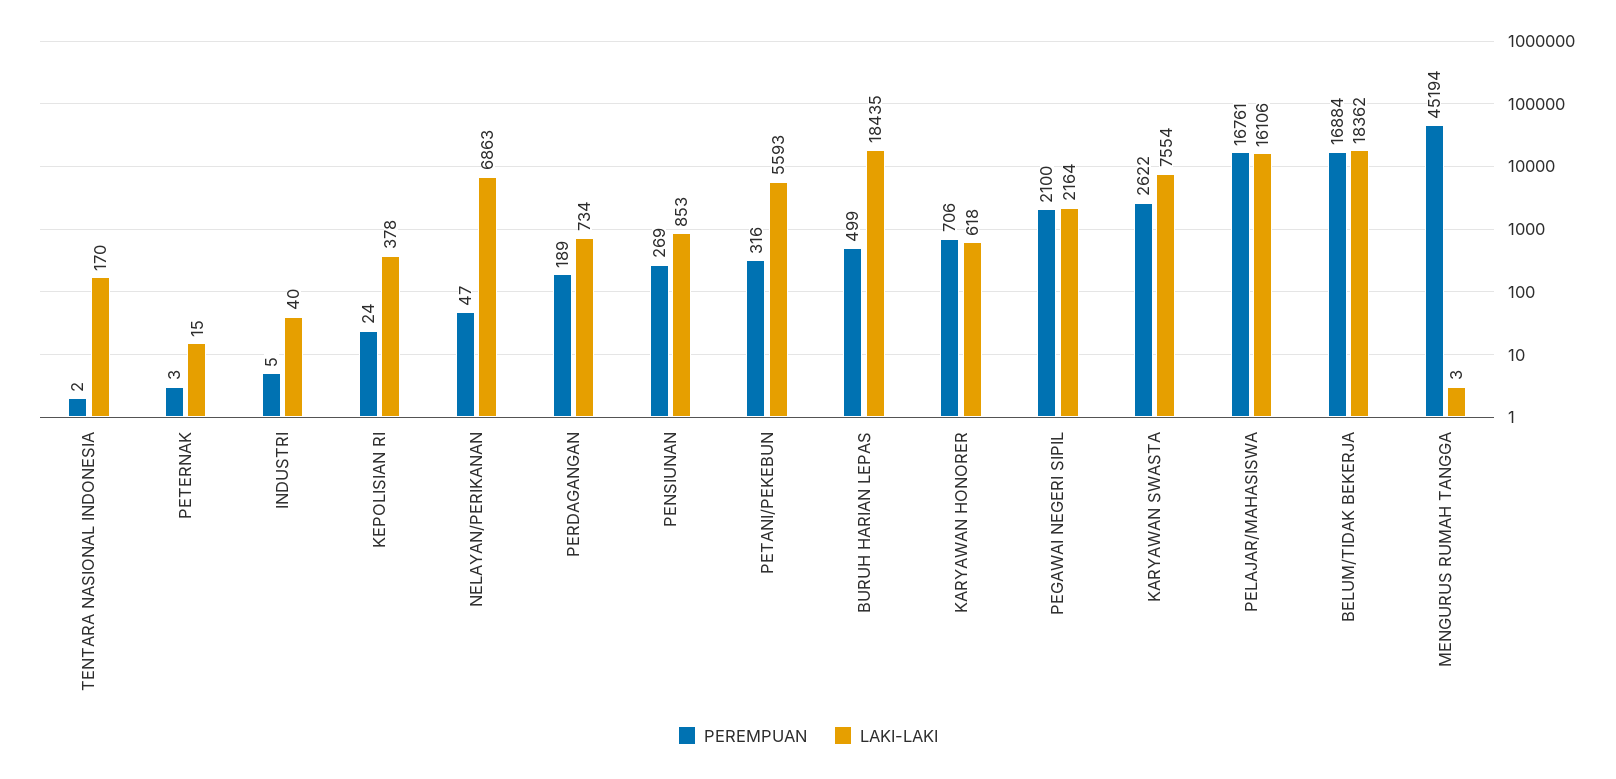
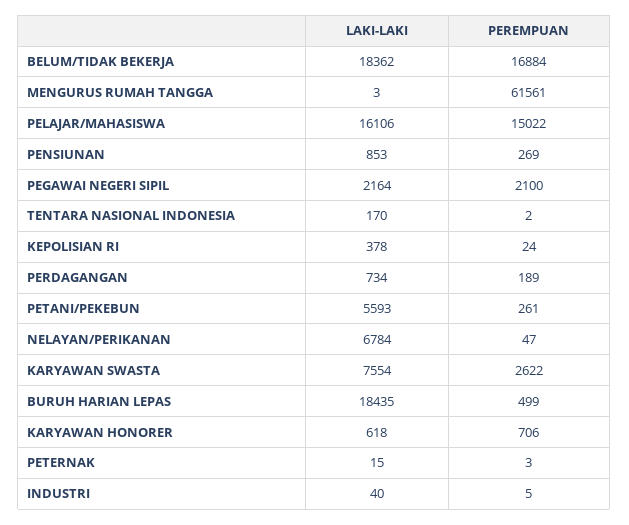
  {
    "PEREMPUAN": {
      "TENTARA NASIONAL INDONESIA": 2,
      "PETERNAK": 3,
      "INDUSTRI": 5,
      "KEPOLISIAN RI": 24,
      "NELAYAN/PERIKANAN": 47,
      "PERDAGANGAN": 189,
      "PENSIUNAN": 269,
-     "PETANI/PEKEBUN": 316,
+     "PETANI/PEKEBUN": 261,
      "BURUH HARIAN LEPAS": 499,
      "KARYAWAN HONORER": 706,
      "PEGAWAI NEGERI SIPIL": 2100,
      "KARYAWAN SWASTA": 2622,
-     "PELAJAR/MAHASISWA": 16761,
+     "PELAJAR/MAHASISWA": 15022,
      "BELUM/TIDAK BEKERJA": 16884,
-     "MENGURUS RUMAH TANGGA": 45194
+     "MENGURUS RUMAH TANGGA": 61561
    },
    "LAKI-LAKI": {
      "TENTARA NASIONAL INDONESIA": 170,
      "PETERNAK": 15,
      "INDUSTRI": 40,
      "KEPOLISIAN RI": 378,
-     "NELAYAN/PERIKANAN": 6863,
+     "NELAYAN/PERIKANAN": 6784,
      "PERDAGANGAN": 734,
      "PENSIUNAN": 853,
      "PETANI/PEKEBUN": 5593,
      "BURUH HARIAN LEPAS": 18435,
      "KARYAWAN HONORER": 618,
      "PEGAWAI NEGERI SIPIL": 2164,
      "KARYAWAN SWASTA": 7554,
      "PELAJAR/MAHASISWA": 16106,
      "BELUM/TIDAK BEKERJA": 18362,
      "MENGURUS RUMAH TANGGA": 3
    }
  }

